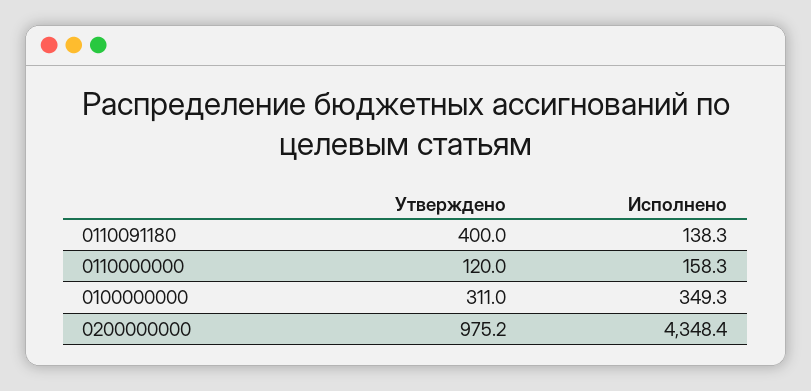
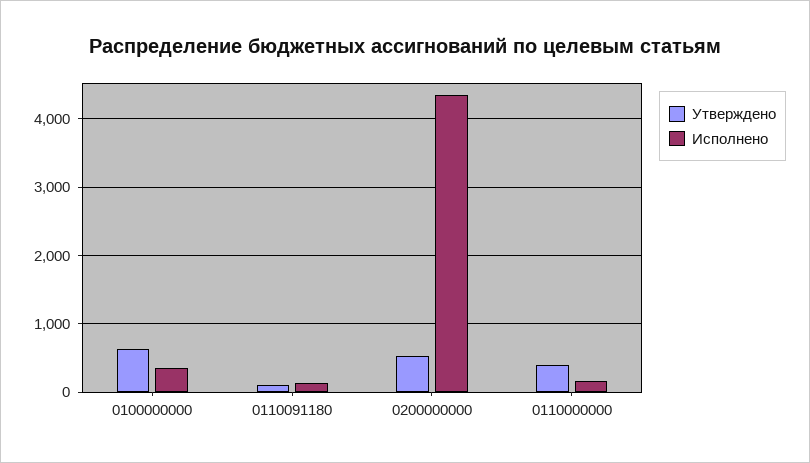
  {
    "Утверждено": {
-     "0110091180": 400,
+     "0110091180": 100,
-     "0110000000": 120,
+     "0110000000": 400,
-     "0100000000": 311,
+     "0100000000": 600,
-     "0200000000": 975.2
+     "0200000000": 500
    },
    "Исполнено": {
      "0110091180": 138.3,
      "0110000000": 158.3,
      "0100000000": 349.3,
      "0200000000": 4348.4
    }
  }

